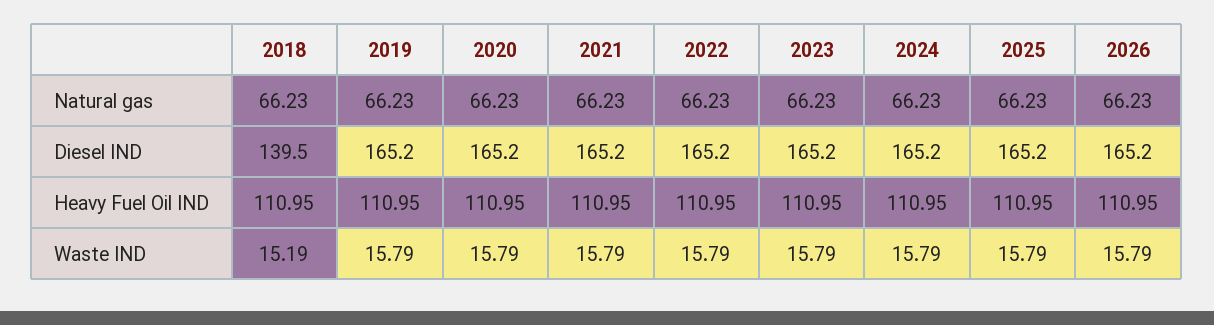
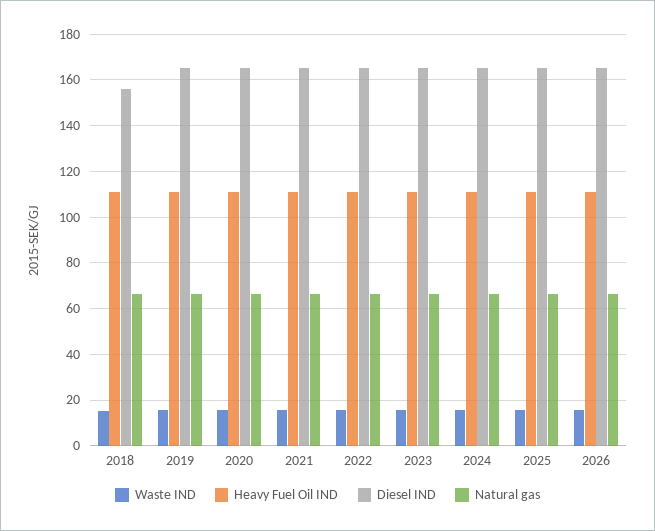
  {
    "Natural gas": {
      "2018": 66.23,
      "2019": 66.23,
      "2020": 66.23,
      "2021": 66.23,
      "2022": 66.23,
      "2023": 66.23,
      "2024": 66.23,
      "2025": 66.23,
      "2026": 66.23
    },
    "Diesel IND": {
-     "2018": 139.5,
+     "2018": 155,
      "2019": 165.2,
      "2020": 165.2,
      "2021": 165.2,
      "2022": 165.2,
      "2023": 165.2,
      "2024": 165.2,
      "2025": 165.2,
      "2026": 165.2
    },
    "Heavy Fuel Oil IND": {
      "2018": 110.95,
      "2019": 110.95,
      "2020": 110.95,
      "2021": 110.95,
      "2022": 110.95,
      "2023": 110.95,
      "2024": 110.95,
      "2025": 110.95,
      "2026": 110.95
    },
    "Waste IND": {
      "2018": 15.19,
      "2019": 15.79,
      "2020": 15.79,
      "2021": 15.79,
      "2022": 15.79,
      "2023": 15.79,
      "2024": 15.79,
      "2025": 15.79,
      "2026": 15.79
    }
  }

